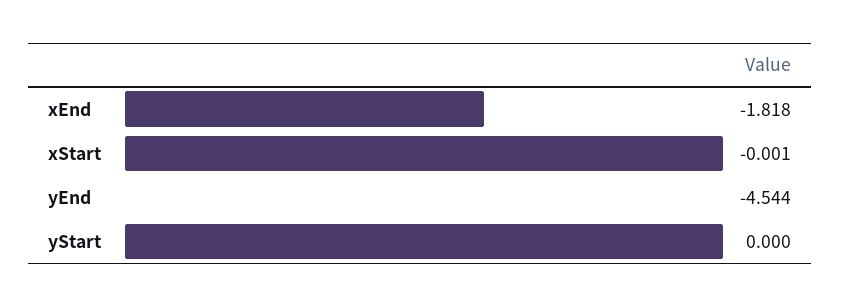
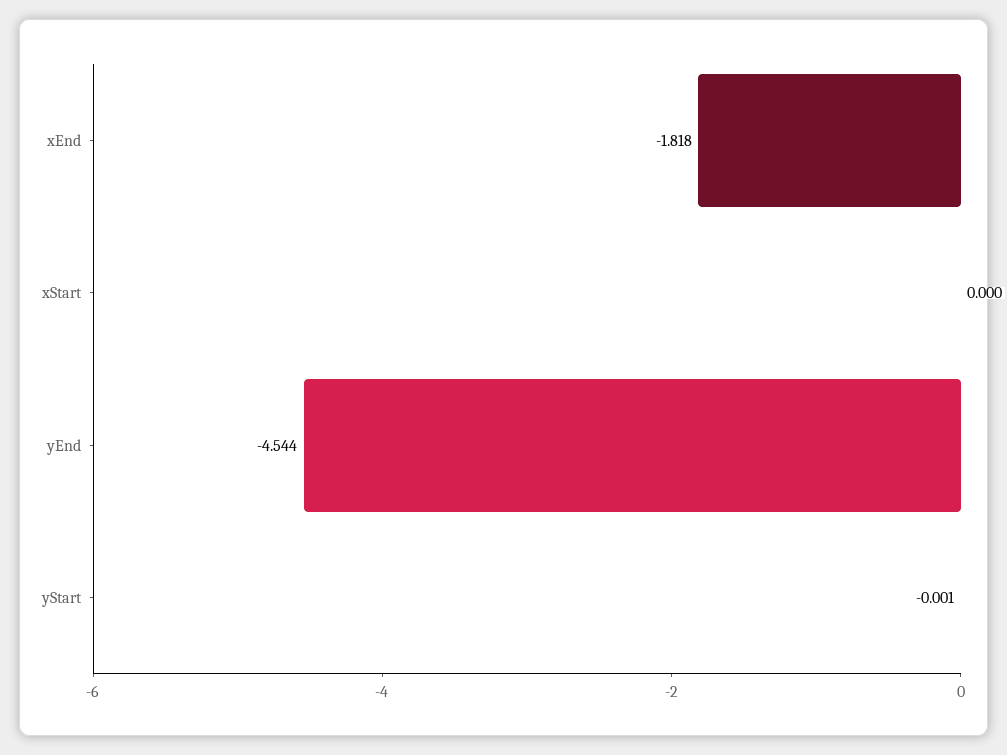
  {
    "xEnd": -1.818,
-   "xStart": -0.001,
+   "xStart": 0,
    "yEnd": -4.544,
-   "yStart": 0
+   "yStart": -0.001
  }

